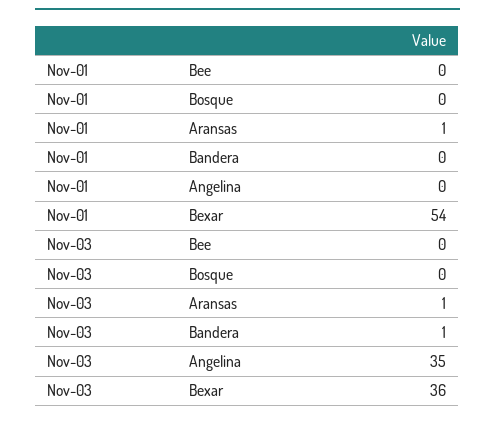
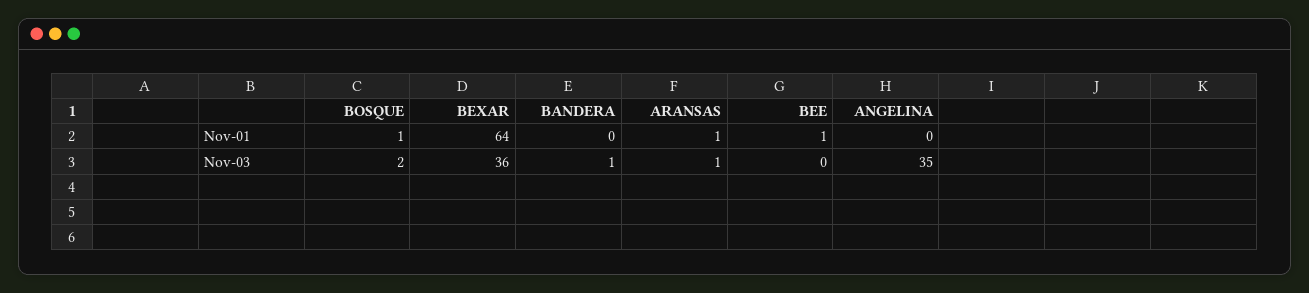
  {
    "Nov-01": {
-     "Bee": 0,
+     "Bee": 1,
-     "Bosque": 0,
+     "Bosque": 1,
      "Aransas": 1,
      "Bandera": 0,
      "Angelina": 0,
-     "Bexar": 54
+     "Bexar": 64
    },
    "Nov-03": {
      "Bee": 0,
-     "Bosque": 0,
+     "Bosque": 2,
      "Aransas": 1,
      "Bandera": 1,
      "Angelina": 35,
      "Bexar": 36
    }
  }

